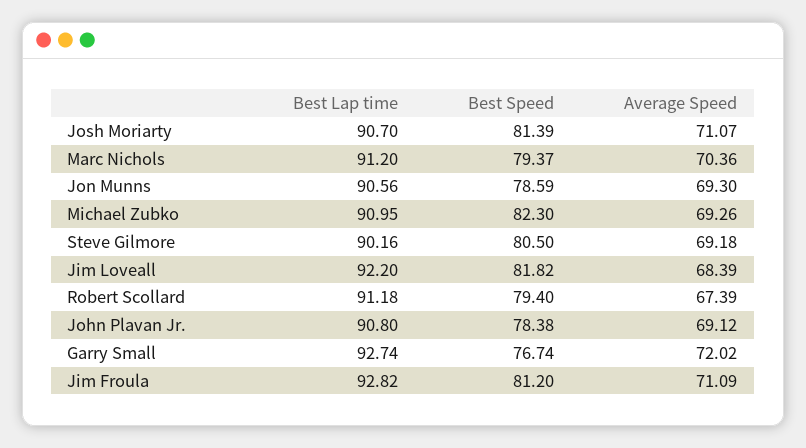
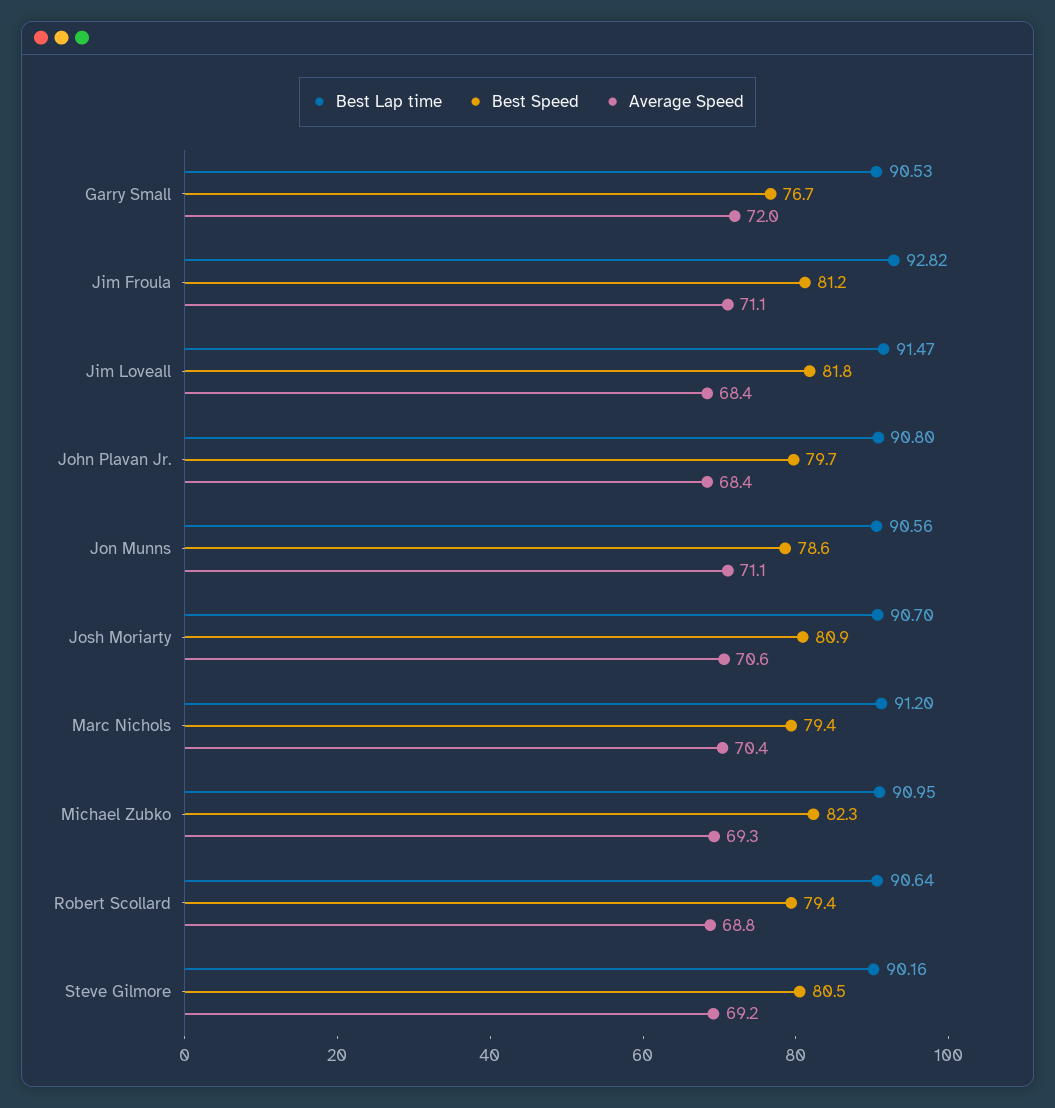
  {
    "Best Lap time": {
      "Josh Moriarty": 90.7,
      "Marc Nichols": 91.2,
      "Jon Munns": 90.56,
      "Michael Zubko": 90.95,
      "Steve Gilmore": 90.16,
-     "Jim Loveall": 92.2,
+     "Jim Loveall": 91.47,
-     "Robert Scollard": 91.18,
+     "Robert Scollard": 90.64,
      "John Plavan Jr.": 90.8,
-     "Garry Small": 92.74,
+     "Garry Small": 90.53,
      "Jim Froula": 92.82
    },
    "Best Speed": {
-     "Josh Moriarty": 81.39,
+     "Josh Moriarty": 80.9,
      "Marc Nichols": 79.37,
      "Jon Munns": 78.59,
      "Michael Zubko": 82.3,
      "Steve Gilmore": 80.5,
      "Jim Loveall": 81.82,
      "Robert Scollard": 79.4,
-     "John Plavan Jr.": 78.38,
+     "John Plavan Jr.": 79.7,
      "Garry Small": 76.74,
      "Jim Froula": 81.2
    },
    "Average Speed": {
-     "Josh Moriarty": 71.07,
+     "Josh Moriarty": 70.6,
      "Marc Nichols": 70.36,
-     "Jon Munns": 69.3,
+     "Jon Munns": 71.1,
      "Michael Zubko": 69.26,
      "Steve Gilmore": 69.18,
      "Jim Loveall": 68.39,
-     "Robert Scollard": 67.39,
+     "Robert Scollard": 68.8,
-     "John Plavan Jr.": 69.12,
+     "John Plavan Jr.": 68.4,
      "Garry Small": 72.02,
      "Jim Froula": 71.09
    }
  }

